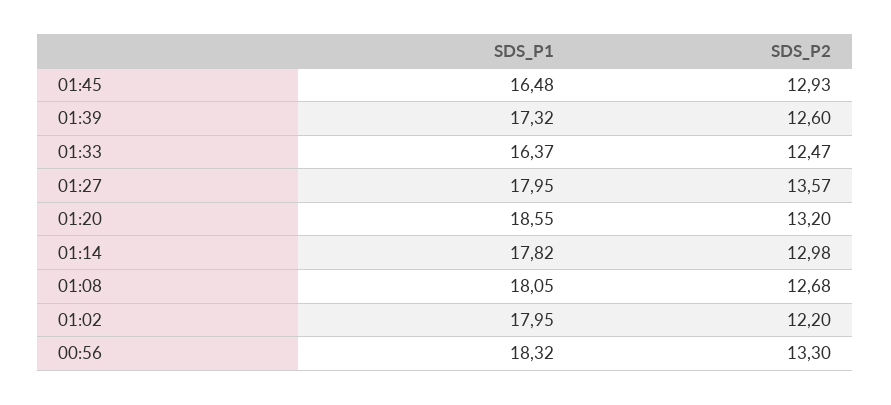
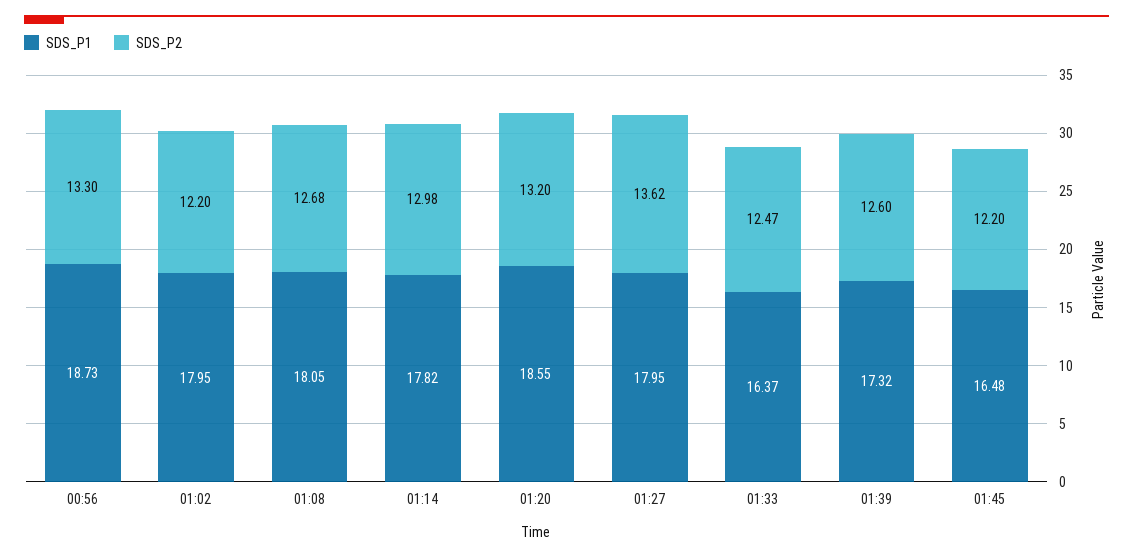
  {
    "SDS_P1": {
      "01:45": 16.48,
      "01:39": 17.32,
      "01:33": 16.37,
      "01:27": 17.95,
      "01:20": 18.55,
      "01:14": 17.82,
      "01:08": 18.05,
      "01:02": 17.95,
-     "00:56": 18.32
+     "00:56": 18.73
    },
    "SDS_P2": {
-     "01:45": 12.93,
+     "01:45": 12.2,
      "01:39": 12.6,
      "01:33": 12.47,
-     "01:27": 13.57,
+     "01:27": 13.62,
      "01:20": 13.2,
      "01:14": 12.98,
      "01:08": 12.68,
      "01:02": 12.2,
      "00:56": 13.3
    }
  }

